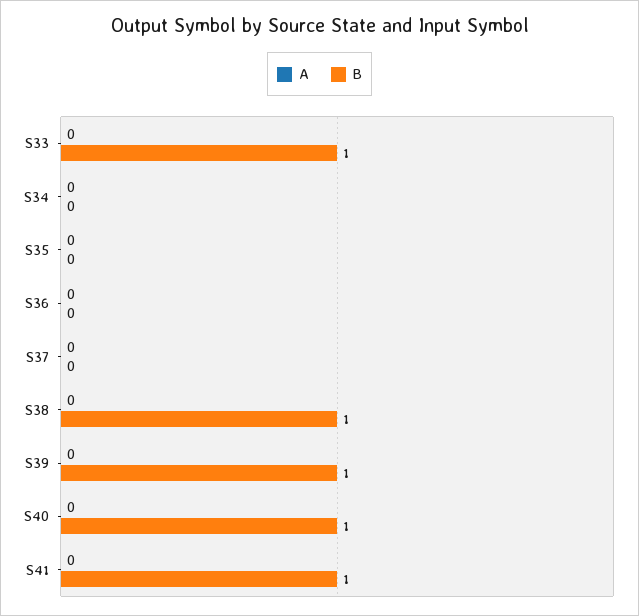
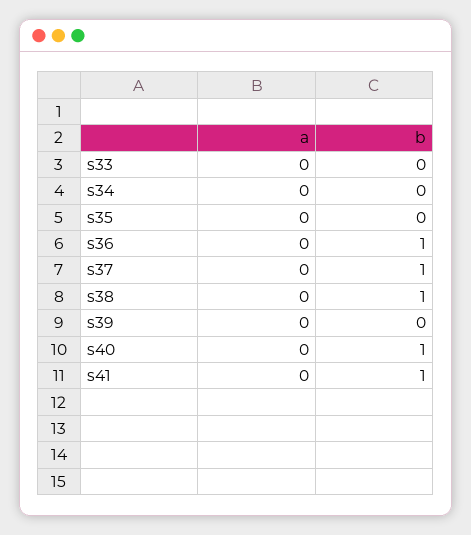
  {
    "A": {
      "S33": 0,
      "S34": 0,
      "S35": 0,
      "S36": 0,
      "S37": 0,
      "S38": 0,
      "S39": 0,
      "S40": 0,
      "S41": 0
    },
    "B": {
-     "S33": 1,
+     "S33": 0,
      "S34": 0,
      "S35": 0,
-     "S36": 0,
+     "S36": 1,
-     "S37": 0,
+     "S37": 1,
      "S38": 1,
-     "S39": 1,
+     "S39": 0,
      "S40": 1,
      "S41": 1
    }
  }

